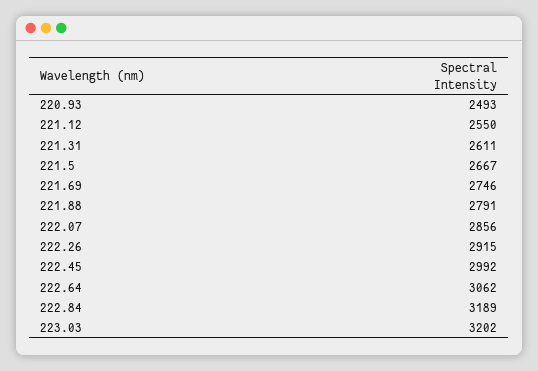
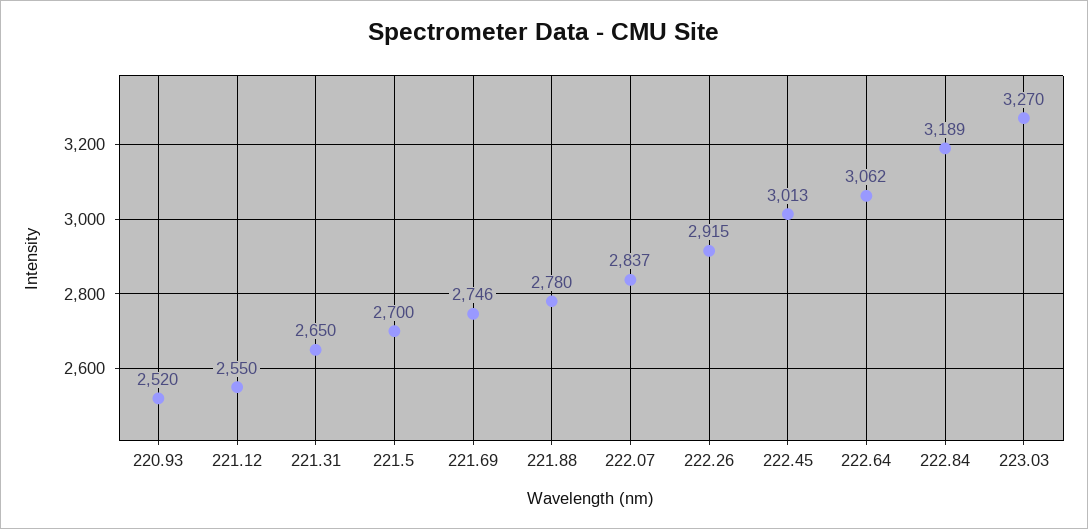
  {
-   "220.93": 2493,
+   "220.93": 2520,
    "221.12": 2550,
-   "221.31": 2611,
+   "221.31": 2650,
-   "221.5": 2667,
+   "221.5": 2700,
    "221.69": 2746,
-   "221.88": 2791,
+   "221.88": 2780,
-   "222.07": 2856,
+   "222.07": 2837,
    "222.26": 2915,
-   "222.45": 2992,
+   "222.45": 3013,
    "222.64": 3062,
    "222.84": 3189,
-   "223.03": 3202
+   "223.03": 3270
  }

